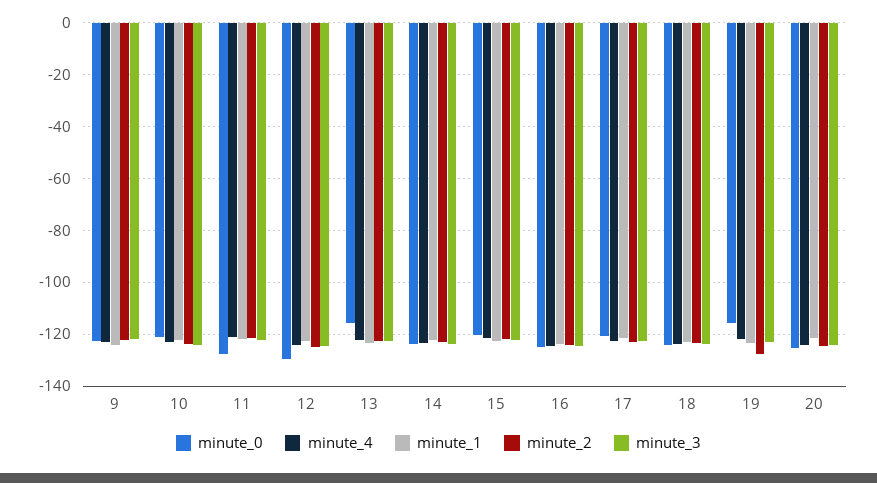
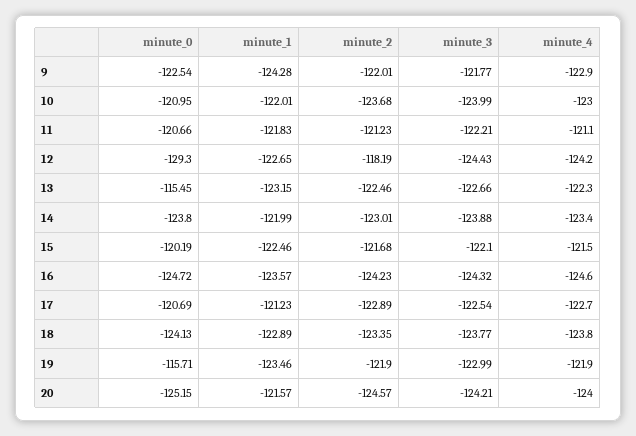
  {
    "minute_0": {
      "9": -122.54,
      "10": -120.95,
-     "11": -127.5,
+     "11": -120.66,
      "12": -129.3,
      "13": -115.45,
      "14": -123.8,
      "15": -120.19,
      "16": -124.72,
      "17": -120.69,
      "18": -124.13,
      "19": -115.71,
      "20": -125.15
    },
    "minute_4": {
      "9": -122.9,
      "10": -123,
      "11": -121.1,
      "12": -124.2,
      "13": -122.3,
      "14": -123.4,
      "15": -121.5,
      "16": -124.6,
      "17": -122.7,
      "18": -123.8,
      "19": -121.9,
      "20": -124
    },
    "minute_1": {
      "9": -124.28,
      "10": -122.01,
      "11": -121.83,
      "12": -122.65,
      "13": -123.15,
      "14": -121.99,
      "15": -122.46,
      "16": -123.57,
      "17": -121.23,
      "18": -122.89,
      "19": -123.46,
      "20": -121.57
    },
    "minute_2": {
      "9": -122.01,
      "10": -123.68,
      "11": -121.23,
-     "12": -125,
+     "12": -118.19,
      "13": -122.46,
      "14": -123.01,
      "15": -121.68,
      "16": -124.23,
      "17": -122.89,
      "18": -123.35,
-     "19": -127.5,
+     "19": -121.9,
      "20": -124.57
    },
    "minute_3": {
      "9": -121.77,
      "10": -123.99,
      "11": -122.21,
      "12": -124.43,
      "13": -122.66,
      "14": -123.88,
      "15": -122.1,
      "16": -124.32,
      "17": -122.54,
      "18": -123.77,
      "19": -122.99,
      "20": -124.21
    }
  }

